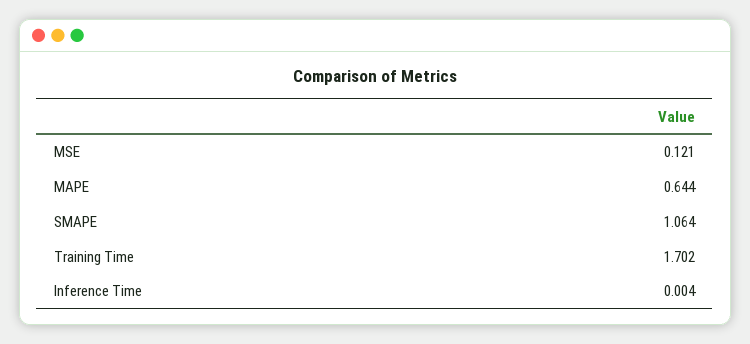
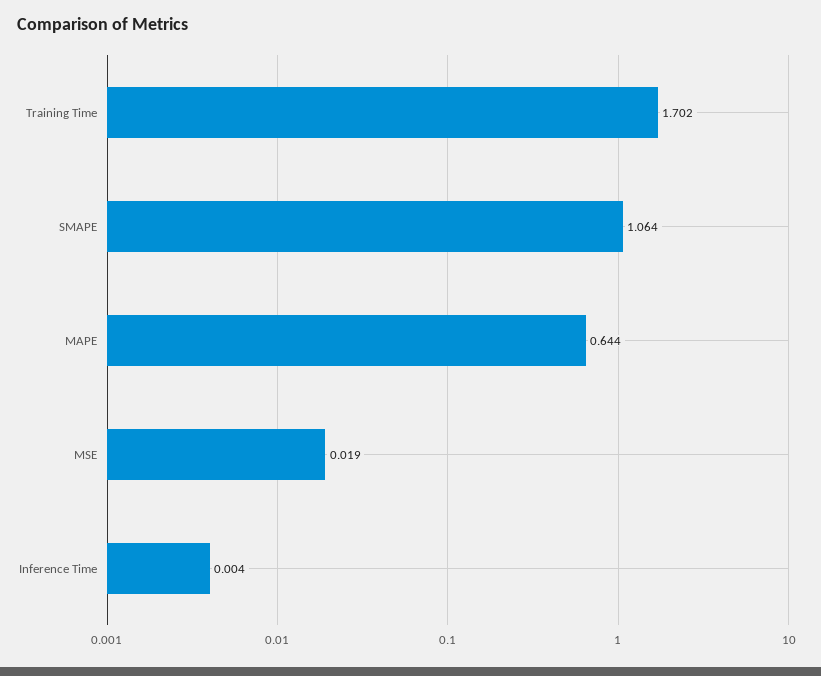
  {
-   "MSE": 0.121,
+   "MSE": 0.019,
    "MAPE": 0.644,
    "SMAPE": 1.064,
    "Training Time": 1.702,
    "Inference Time": 0.004
  }

